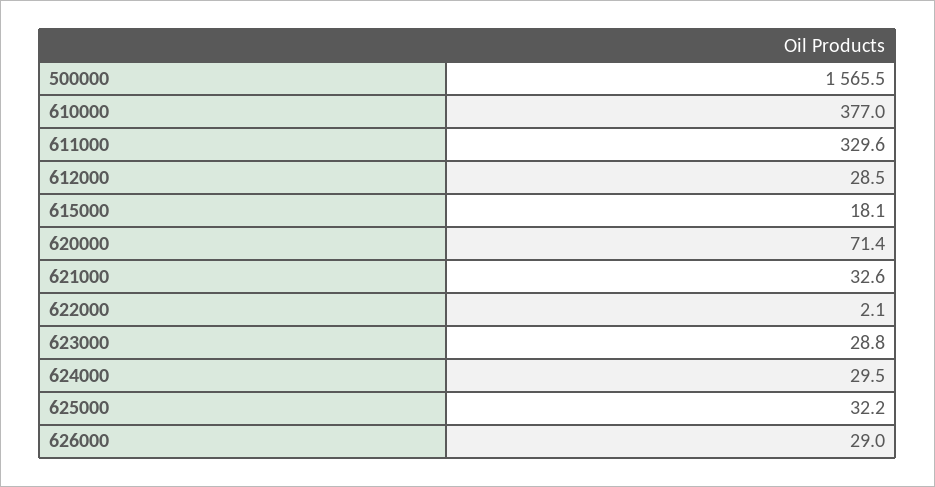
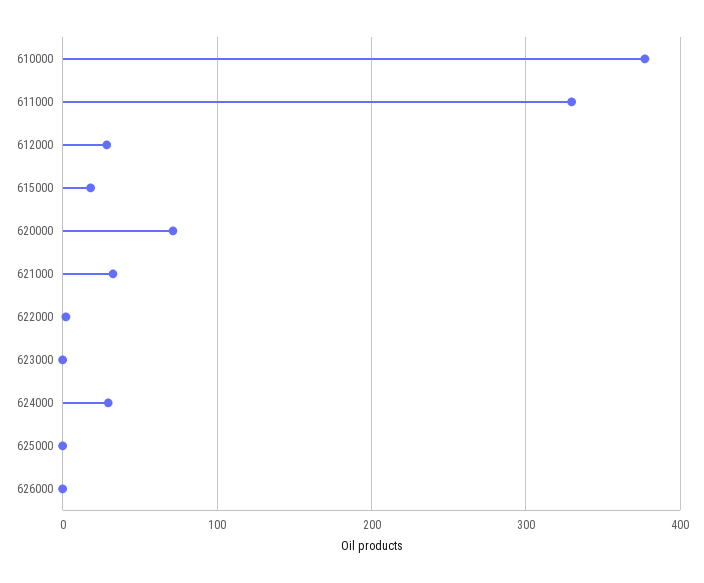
  {
-   "500000": 1565.5,
    "610000": 377,
    "611000": 329.6,
    "612000": 28.5,
    "615000": 18.1,
    "620000": 71.4,
    "621000": 32.6,
    "622000": 2.1,
-   "623000": 28.8,
+   "623000": 0,
    "624000": 29.5,
-   "625000": 32.2,
+   "625000": 0,
-   "626000": 29
+   "626000": 0
  }

